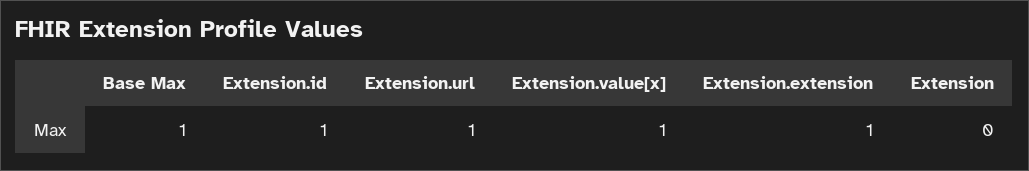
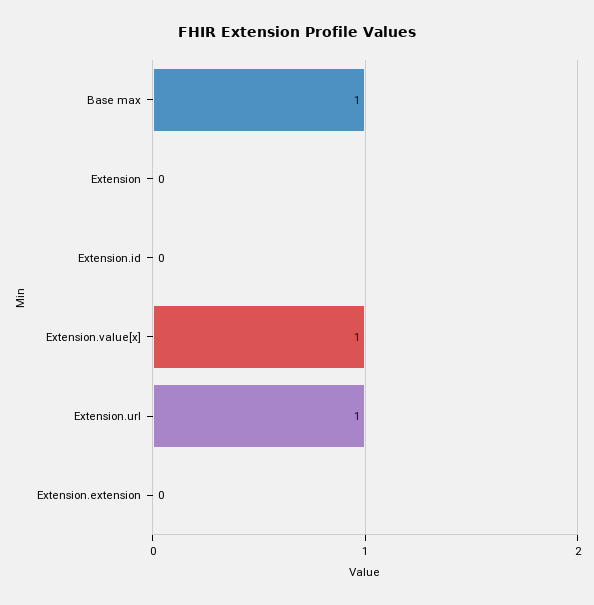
  {
    "Base Max": 1,
-   "Extension.id": 1,
+   "Extension.id": 0,
    "Extension.url": 1,
    "Extension.value[x]": 1,
-   "Extension.extension": 1,
+   "Extension.extension": 0,
    "Extension": 0
  }

